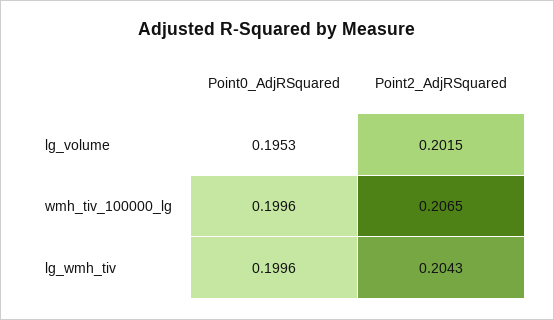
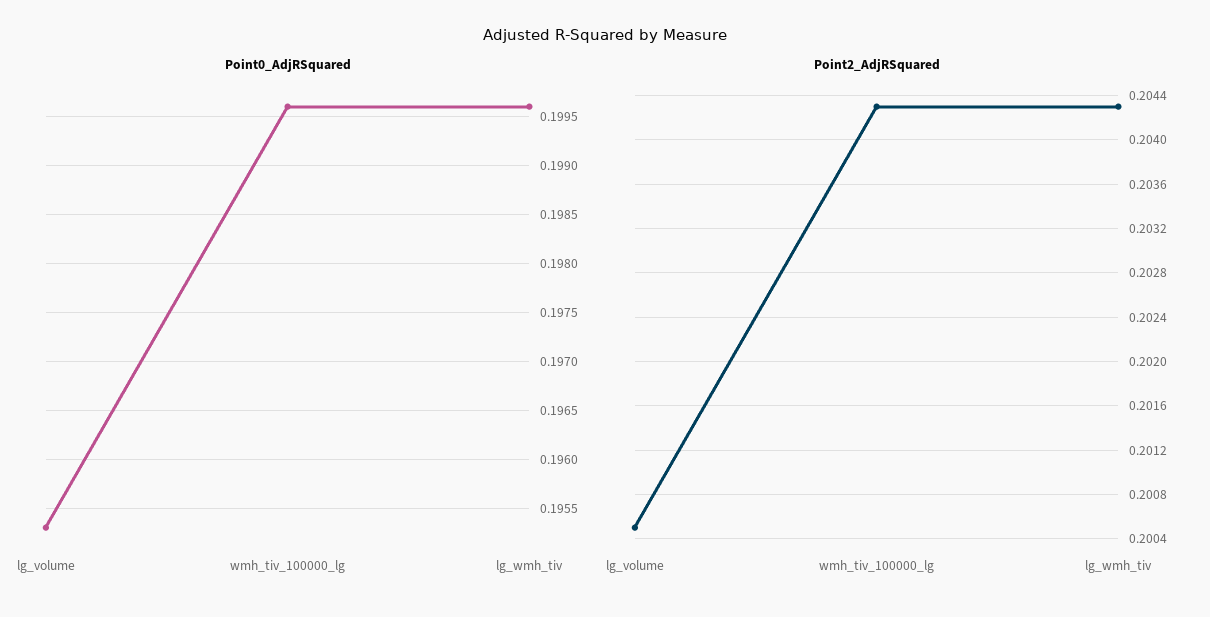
  {
    "Point0_AdjRSquared": {
      "lg_volume": 0.1953,
      "wmh_tiv_100000_lg": 0.1996,
      "lg_wmh_tiv": 0.1996
    },
    "Point2_AdjRSquared": {
-     "lg_volume": 0.2015,
+     "lg_volume": 0.2005,
-     "wmh_tiv_100000_lg": 0.2065,
+     "wmh_tiv_100000_lg": 0.2043,
      "lg_wmh_tiv": 0.2043
    }
  }

